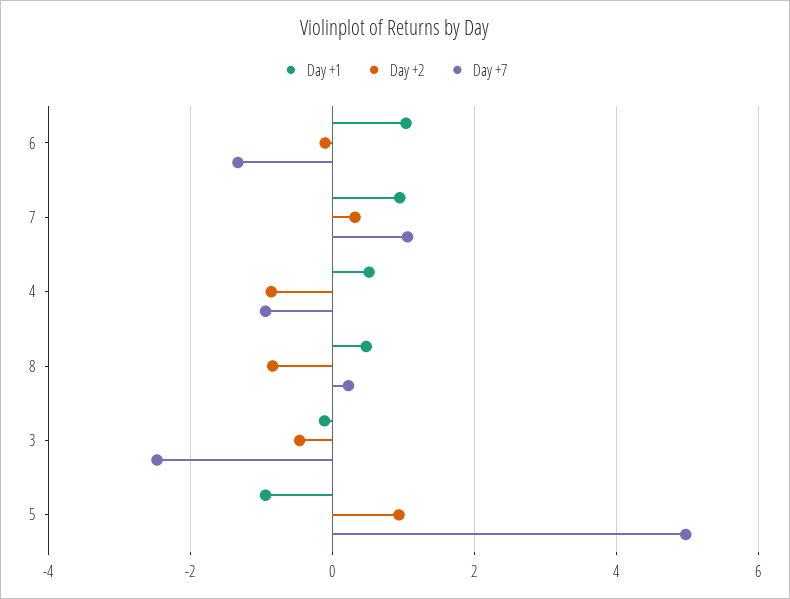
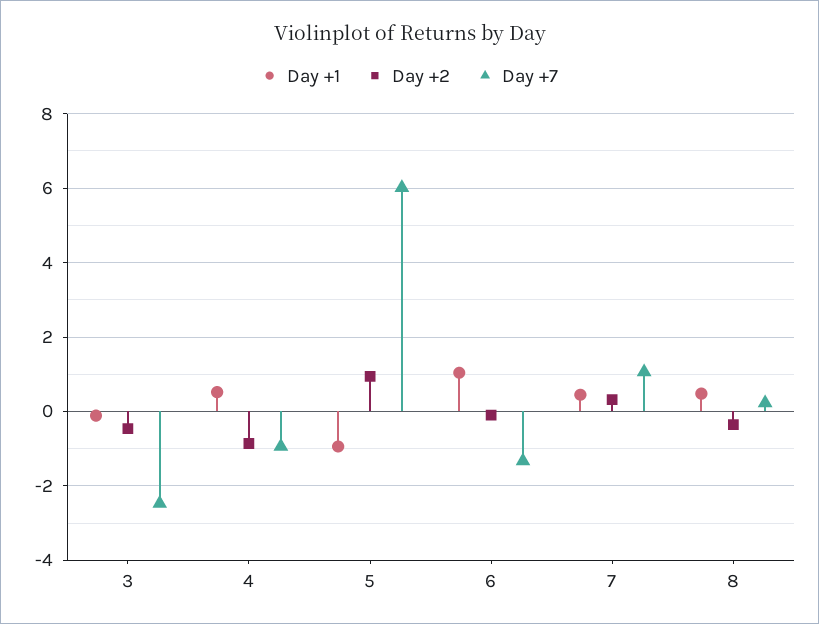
  {
    "Day +1": {
      "6": 1,
-     "7": 1,
+     "7": 0.4,
      "4": 0.6,
      "8": 0.4,
      "3": -0.2,
      "5": -1
    },
    "Day +2": {
      "6": -0.2,
      "7": 0.4,
      "4": -0.8,
-     "8": -0.8,
+     "8": -0.4,
      "3": -0.4,
      "5": 1
    },
    "Day +7": {
      "6": -1.4,
      "7": 1,
      "4": -1,
      "8": 0.2,
      "3": -2.4,
-     "5": 5
+     "5": 6
    }
  }

